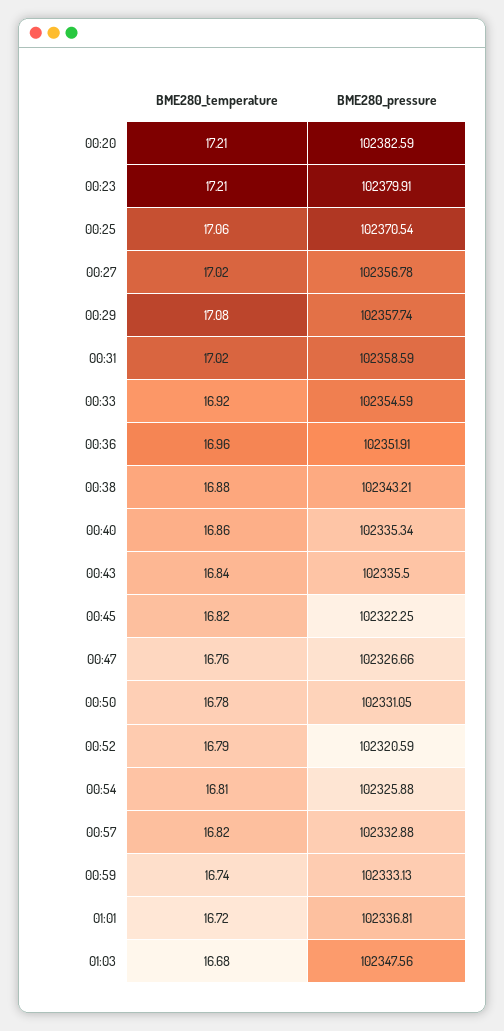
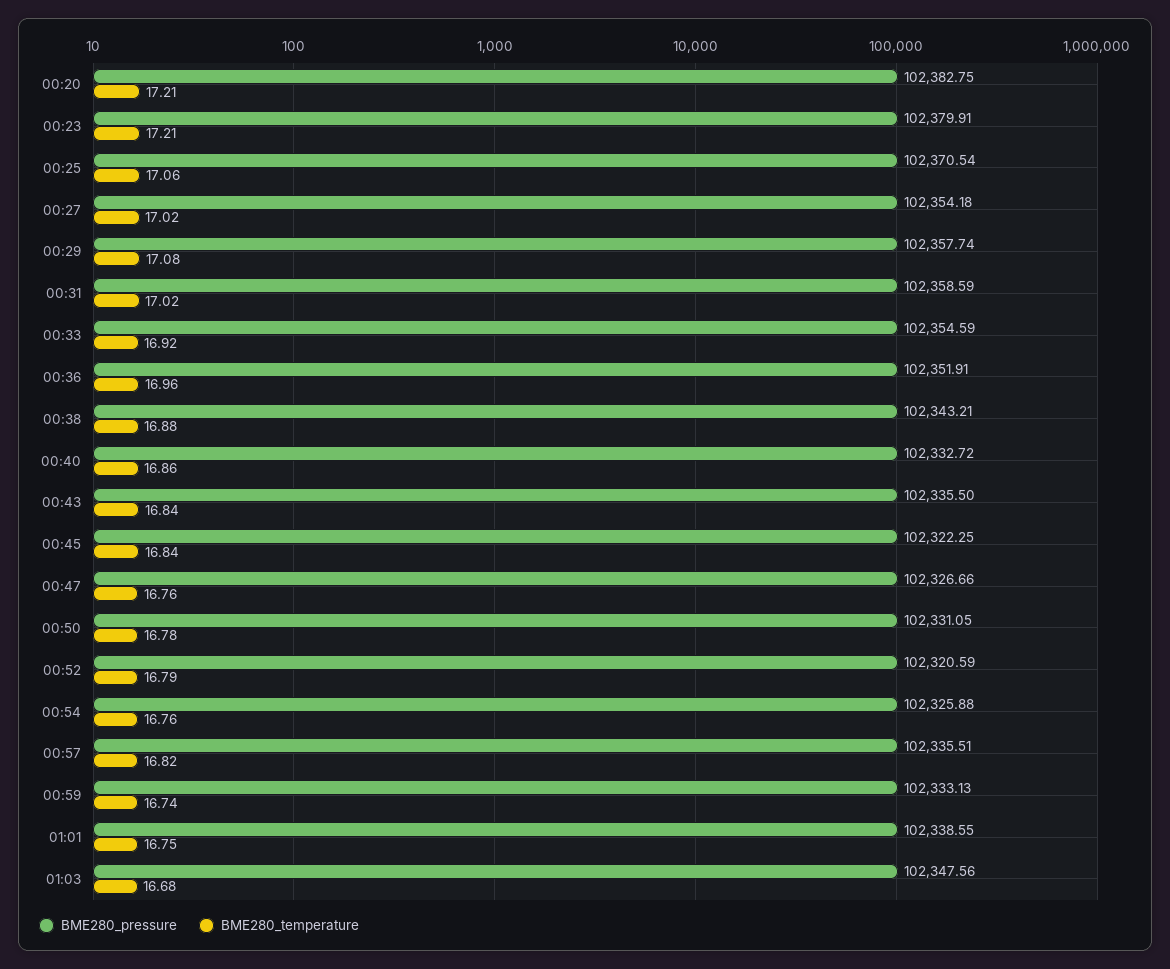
  {
    "BME280_temperature": {
      "00:20": 17.21,
      "00:23": 17.21,
      "00:25": 17.06,
      "00:27": 17.02,
      "00:29": 17.08,
      "00:31": 17.02,
      "00:33": 16.92,
      "00:36": 16.96,
      "00:38": 16.88,
      "00:40": 16.86,
      "00:43": 16.84,
-     "00:45": 16.82,
+     "00:45": 16.84,
      "00:47": 16.76,
      "00:50": 16.78,
      "00:52": 16.79,
-     "00:54": 16.81,
+     "00:54": 16.76,
      "00:57": 16.82,
      "00:59": 16.74,
-     "01:01": 16.72,
+     "01:01": 16.75,
      "01:03": 16.68
    },
    "BME280_pressure": {
-     "00:20": 102382.59,
+     "00:20": 102382.75,
      "00:23": 102379.91,
      "00:25": 102370.54,
-     "00:27": 102356.78,
+     "00:27": 102354.18,
      "00:29": 102357.74,
      "00:31": 102358.59,
      "00:33": 102354.59,
      "00:36": 102351.91,
      "00:38": 102343.21,
-     "00:40": 102335.34,
+     "00:40": 102332.72,
      "00:43": 102335.5,
      "00:45": 102322.25,
      "00:47": 102326.66,
      "00:50": 102331.05,
      "00:52": 102320.59,
      "00:54": 102325.88,
-     "00:57": 102332.88,
+     "00:57": 102335.51,
      "00:59": 102333.13,
-     "01:01": 102336.81,
+     "01:01": 102338.55,
      "01:03": 102347.56
    }
  }

